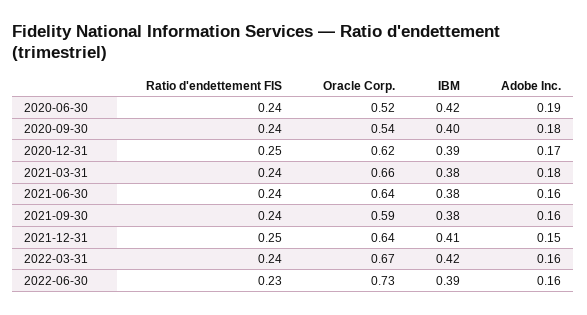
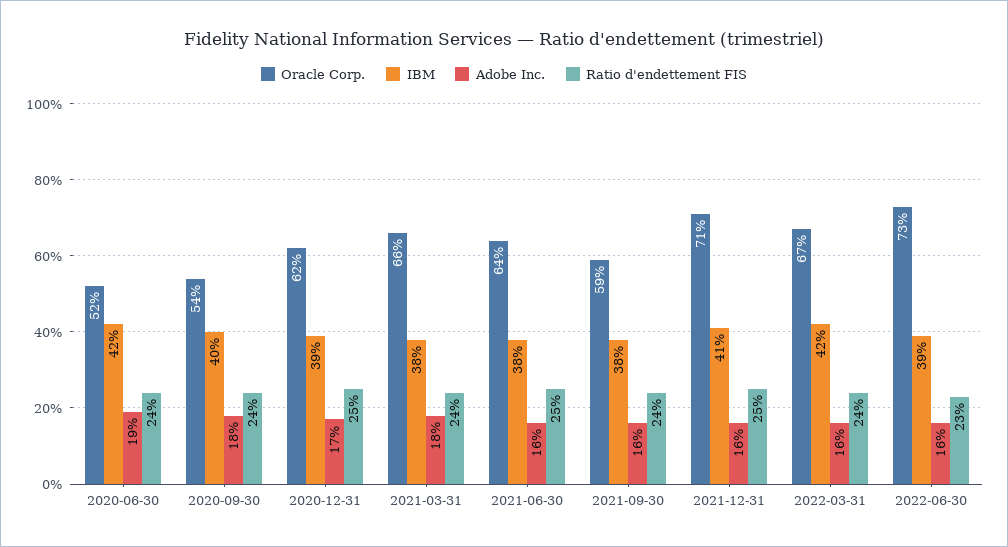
  {
    "Ratio d'endettement FIS": {
      "2020-06-30": 0.24,
      "2020-09-30": 0.24,
      "2020-12-31": 0.25,
      "2021-03-31": 0.24,
-     "2021-06-30": 0.24,
+     "2021-06-30": 0.25,
      "2021-09-30": 0.24,
      "2021-12-31": 0.25,
      "2022-03-31": 0.24,
      "2022-06-30": 0.23
    },
    "Oracle Corp.": {
      "2020-06-30": 0.52,
      "2020-09-30": 0.54,
      "2020-12-31": 0.62,
      "2021-03-31": 0.66,
      "2021-06-30": 0.64,
      "2021-09-30": 0.59,
-     "2021-12-31": 0.64,
+     "2021-12-31": 0.71,
      "2022-03-31": 0.67,
      "2022-06-30": 0.73
    },
    "IBM": {
      "2020-06-30": 0.42,
      "2020-09-30": 0.4,
      "2020-12-31": 0.39,
      "2021-03-31": 0.38,
      "2021-06-30": 0.38,
      "2021-09-30": 0.38,
      "2021-12-31": 0.41,
      "2022-03-31": 0.42,
      "2022-06-30": 0.39
    },
    "Adobe Inc.": {
      "2020-06-30": 0.19,
      "2020-09-30": 0.18,
      "2020-12-31": 0.17,
      "2021-03-31": 0.18,
      "2021-06-30": 0.16,
      "2021-09-30": 0.16,
-     "2021-12-31": 0.15,
+     "2021-12-31": 0.16,
      "2022-03-31": 0.16,
      "2022-06-30": 0.16
    }
  }

